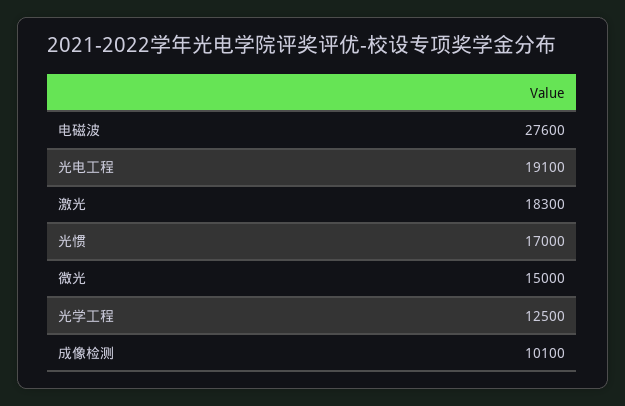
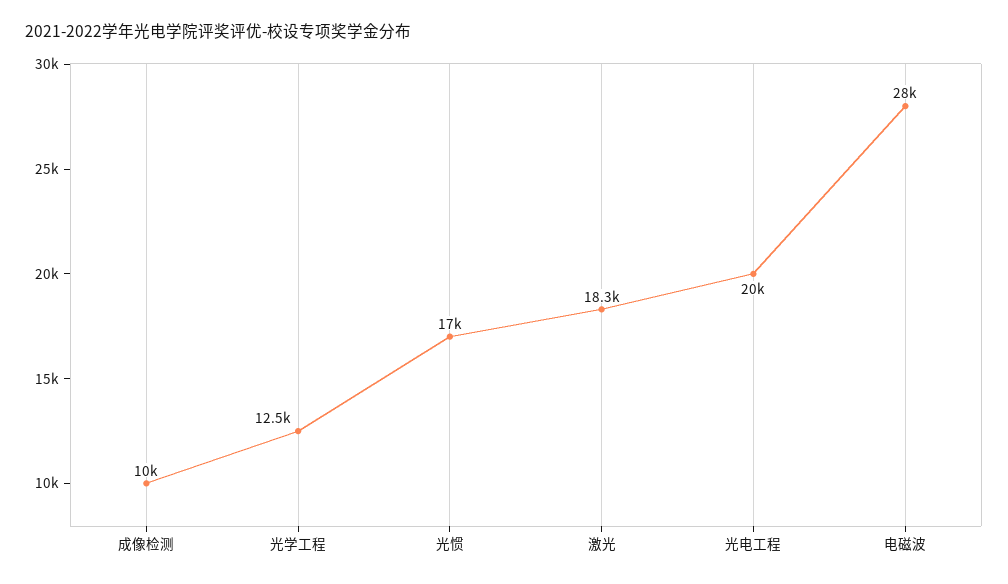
  {
-   "电磁波": 27600,
+   "电磁波": 28000,
-   "光电工程": 19100,
+   "光电工程": 20000,
    "激光": 18300,
    "光惯": 17000,
-   "微光": 15000,
    "光学工程": 12500,
-   "成像检测": 10100
+   "成像检测": 10000
  }

